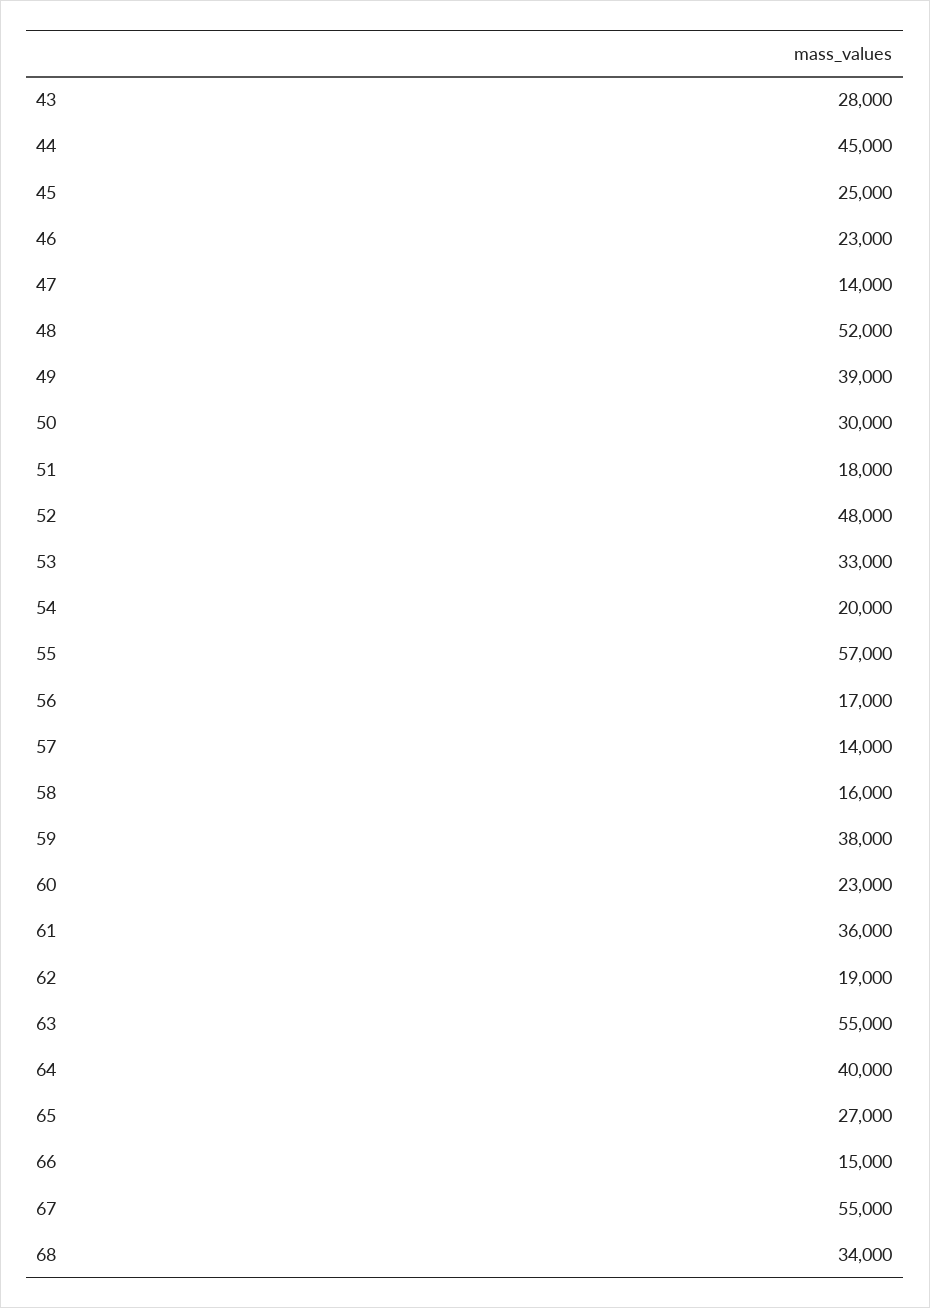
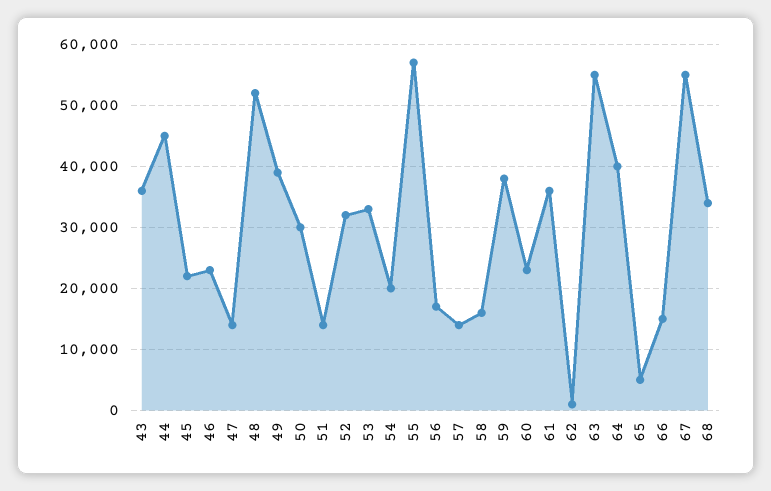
  {
-   "43": 28000,
+   "43": 36000,
    "44": 45000,
-   "45": 25000,
+   "45": 22000,
    "46": 23000,
    "47": 14000,
    "48": 52000,
    "49": 39000,
    "50": 30000,
-   "51": 18000,
+   "51": 14000,
-   "52": 48000,
+   "52": 32000,
    "53": 33000,
    "54": 20000,
    "55": 57000,
    "56": 17000,
    "57": 14000,
    "58": 16000,
    "59": 38000,
    "60": 23000,
    "61": 36000,
-   "62": 19000,
+   "62": 1000,
    "63": 55000,
    "64": 40000,
-   "65": 27000,
+   "65": 5000,
    "66": 15000,
    "67": 55000,
    "68": 34000
  }

